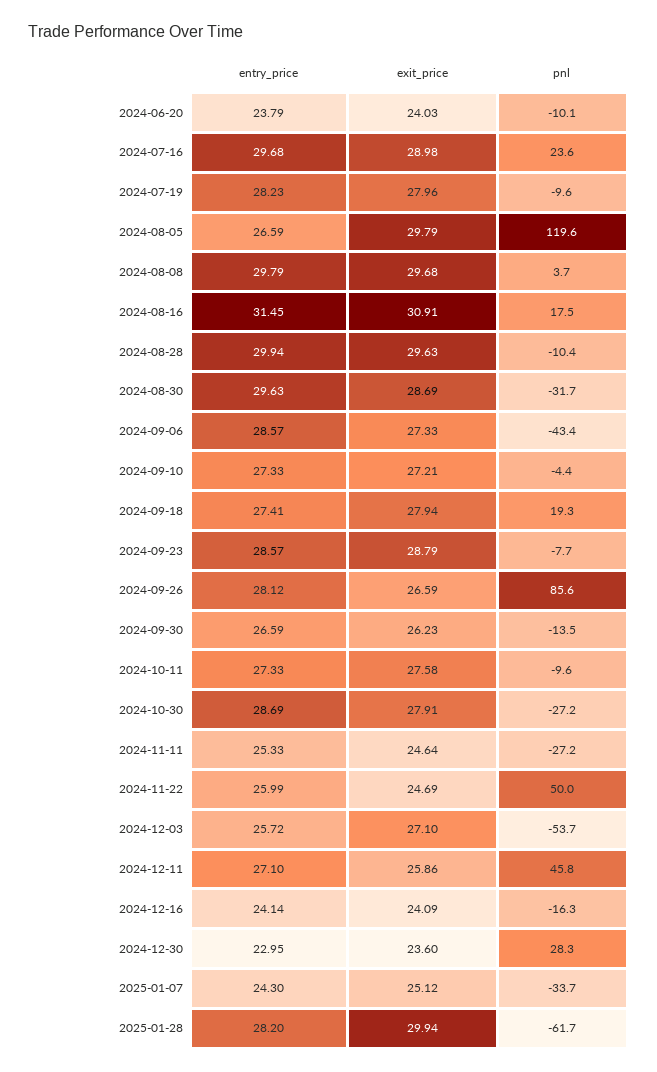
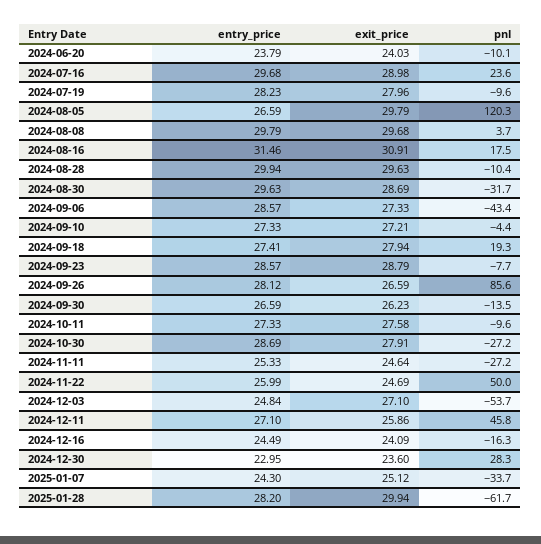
  {
    "entry_price": {
      "2024-06-20": 23.79,
      "2024-07-16": 29.68,
      "2024-07-19": 28.23,
      "2024-08-05": 26.59,
      "2024-08-08": 29.79,
-     "2024-08-16": 31.45,
+     "2024-08-16": 31.46,
      "2024-08-28": 29.94,
      "2024-08-30": 29.63,
      "2024-09-06": 28.57,
      "2024-09-10": 27.33,
      "2024-09-18": 27.41,
      "2024-09-23": 28.57,
      "2024-09-26": 28.12,
      "2024-09-30": 26.59,
      "2024-10-11": 27.33,
      "2024-10-30": 28.69,
      "2024-11-11": 25.33,
      "2024-11-22": 25.99,
-     "2024-12-03": 25.72,
+     "2024-12-03": 24.84,
      "2024-12-11": 27.1,
-     "2024-12-16": 24.14,
+     "2024-12-16": 24.49,
      "2024-12-30": 22.95,
      "2025-01-07": 24.3,
      "2025-01-28": 28.2
    },
    "exit_price": {
      "2024-06-20": 24.03,
      "2024-07-16": 28.98,
      "2024-07-19": 27.96,
      "2024-08-05": 29.79,
      "2024-08-08": 29.68,
      "2024-08-16": 30.91,
      "2024-08-28": 29.63,
      "2024-08-30": 28.69,
      "2024-09-06": 27.33,
      "2024-09-10": 27.21,
      "2024-09-18": 27.94,
      "2024-09-23": 28.79,
      "2024-09-26": 26.59,
      "2024-09-30": 26.23,
      "2024-10-11": 27.58,
      "2024-10-30": 27.91,
      "2024-11-11": 24.64,
      "2024-11-22": 24.69,
      "2024-12-03": 27.1,
      "2024-12-11": 25.86,
      "2024-12-16": 24.09,
      "2024-12-30": 23.6,
      "2025-01-07": 25.12,
      "2025-01-28": 29.94
    },
    "pnl": {
      "2024-06-20": -10.1,
      "2024-07-16": 23.6,
      "2024-07-19": -9.6,
-     "2024-08-05": 119.6,
+     "2024-08-05": 120.3,
      "2024-08-08": 3.7,
      "2024-08-16": 17.5,
      "2024-08-28": -10.4,
      "2024-08-30": -31.7,
      "2024-09-06": -43.4,
      "2024-09-10": -4.4,
      "2024-09-18": 19.3,
      "2024-09-23": -7.7,
      "2024-09-26": 85.6,
      "2024-09-30": -13.5,
      "2024-10-11": -9.6,
      "2024-10-30": -27.2,
      "2024-11-11": -27.2,
      "2024-11-22": 50,
      "2024-12-03": -53.7,
      "2024-12-11": 45.8,
      "2024-12-16": -16.3,
      "2024-12-30": 28.3,
      "2025-01-07": -33.7,
      "2025-01-28": -61.7
    }
  }

